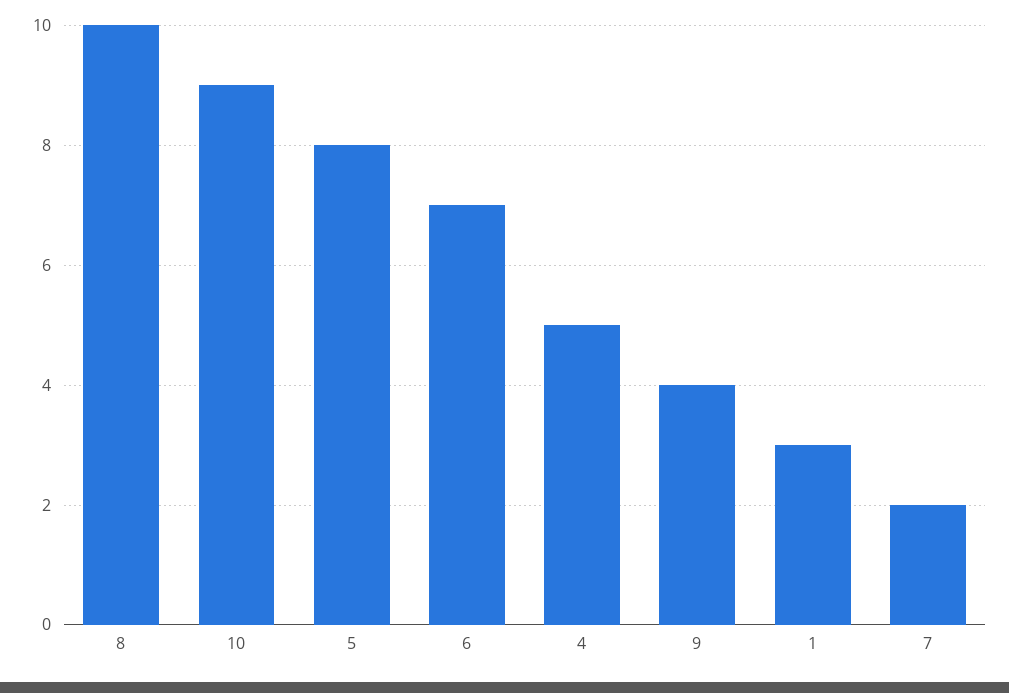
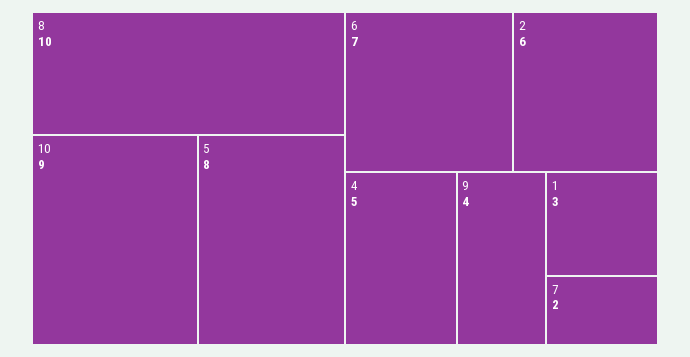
  {
    "8": 10,
    "10": 9,
    "5": 8,
    "6": 7,
    "4": 5,
    "9": 4,
    "1": 3,
-   "7": 2
+   "7": 2,
+   "2": 6
  }

